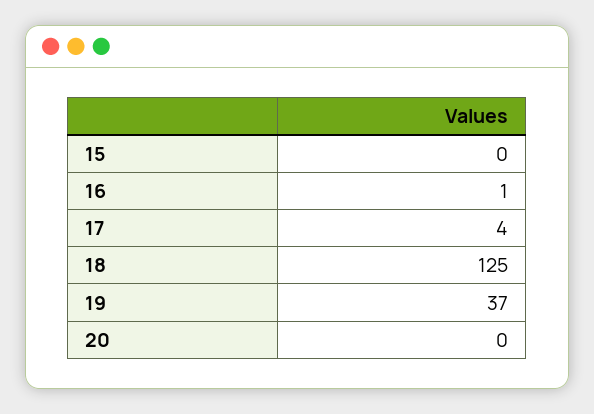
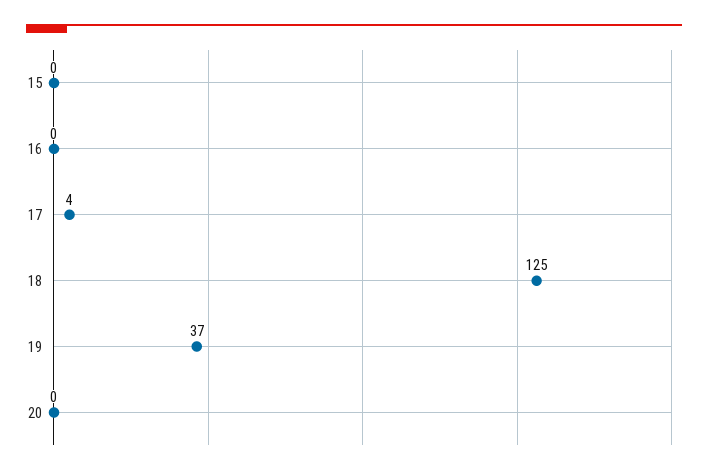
  {
    "15": 0,
-   "16": 1,
+   "16": 0,
    "17": 4,
    "18": 125,
    "19": 37,
    "20": 0
  }

